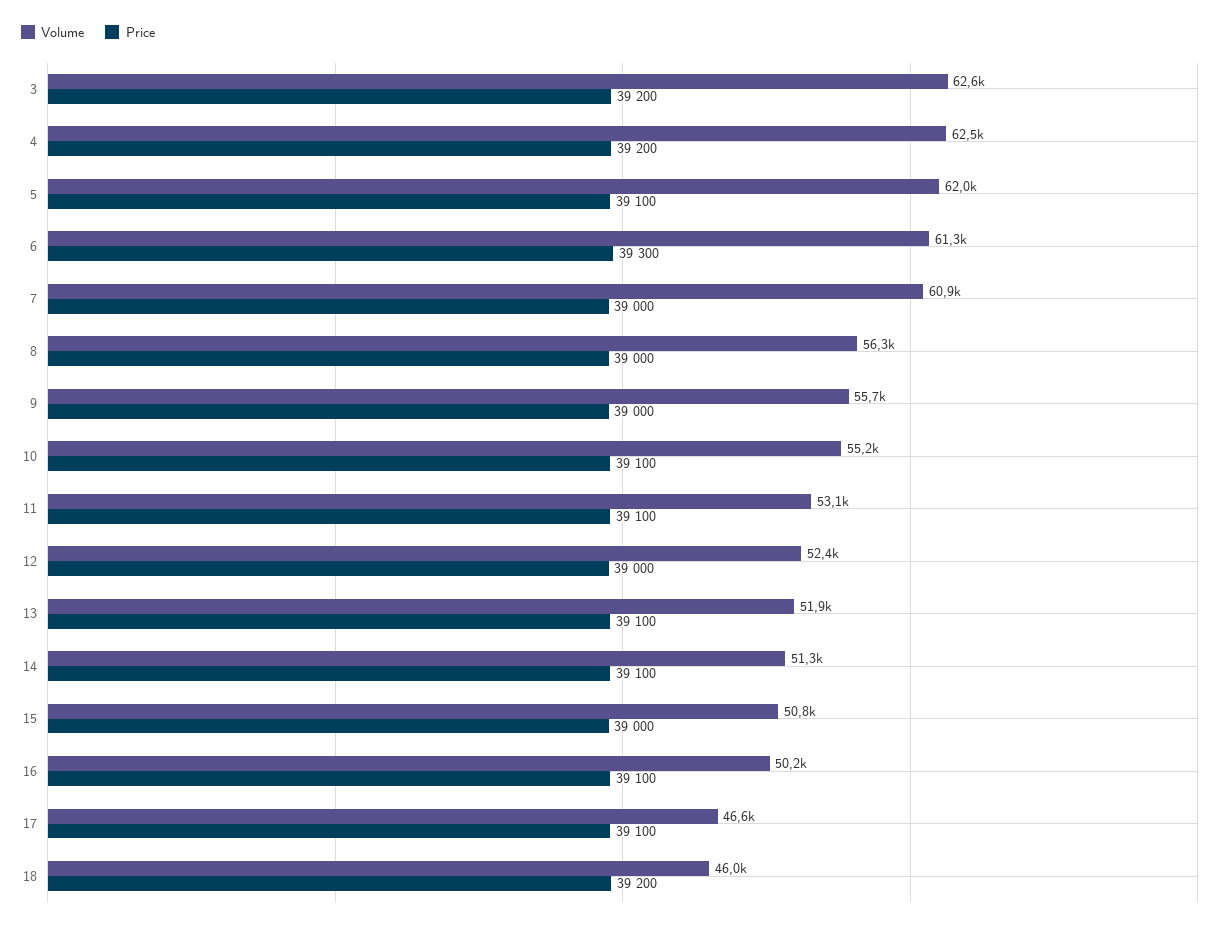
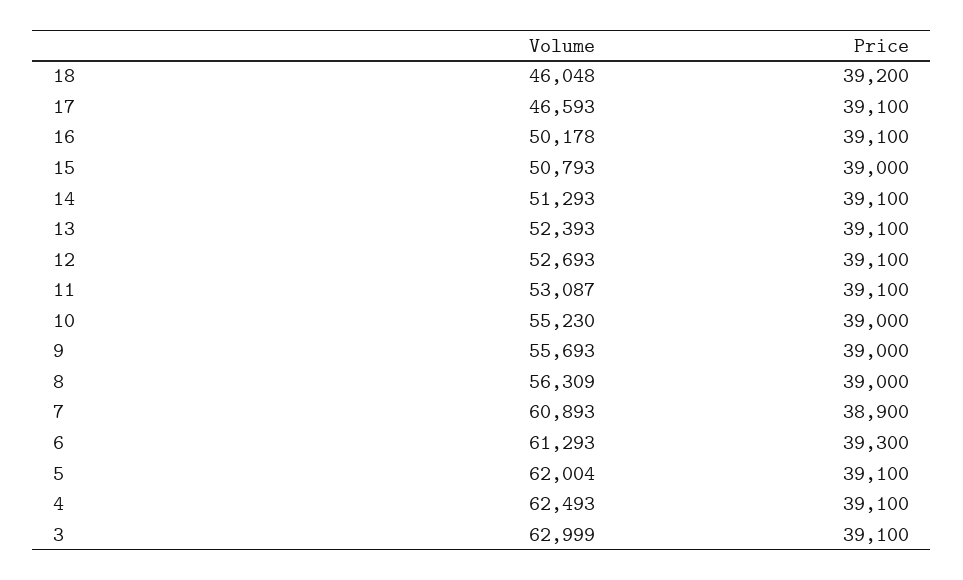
  {
    "Volume": {
-     "3": 62600,
+     "3": 62999,
      "4": 62493,
      "5": 62004,
      "6": 61293,
      "7": 60893,
      "8": 56309,
      "9": 55693,
      "10": 55230,
      "11": 53087,
-     "12": 52400,
+     "12": 52693,
-     "13": 51900,
+     "13": 52393,
      "14": 51293,
      "15": 50793,
      "16": 50178,
      "17": 46593,
      "18": 46048
    },
    "Price": {
-     "3": 39200,
+     "3": 39100,
-     "4": 39200,
+     "4": 39100,
      "5": 39100,
      "6": 39300,
-     "7": 39000,
+     "7": 38900,
      "8": 39000,
      "9": 39000,
-     "10": 39100,
+     "10": 39000,
      "11": 39100,
-     "12": 39000,
+     "12": 39100,
      "13": 39100,
      "14": 39100,
      "15": 39000,
      "16": 39100,
      "17": 39100,
      "18": 39200
    }
  }

